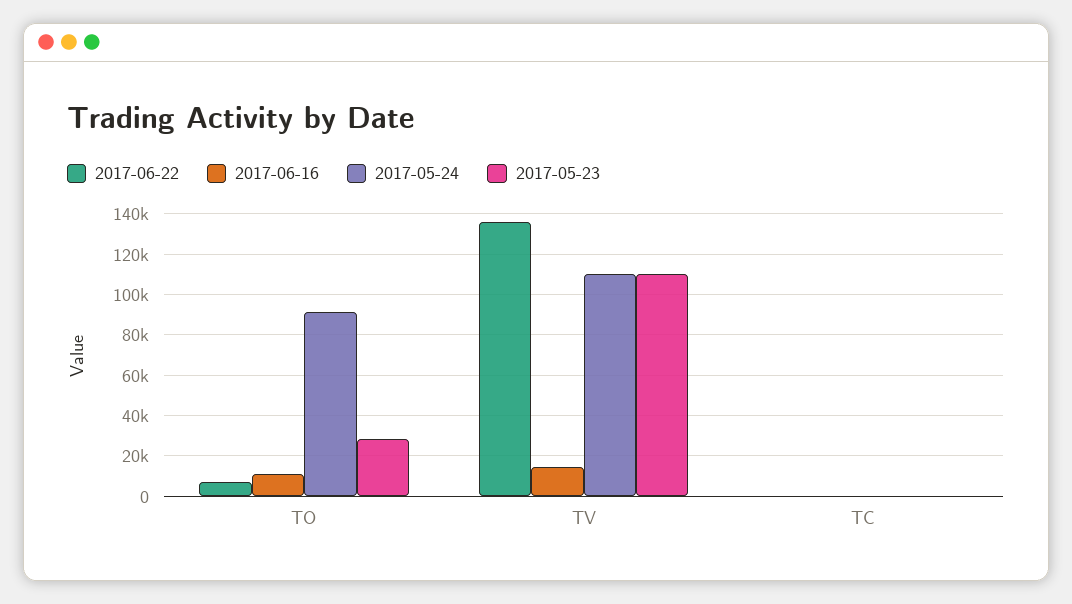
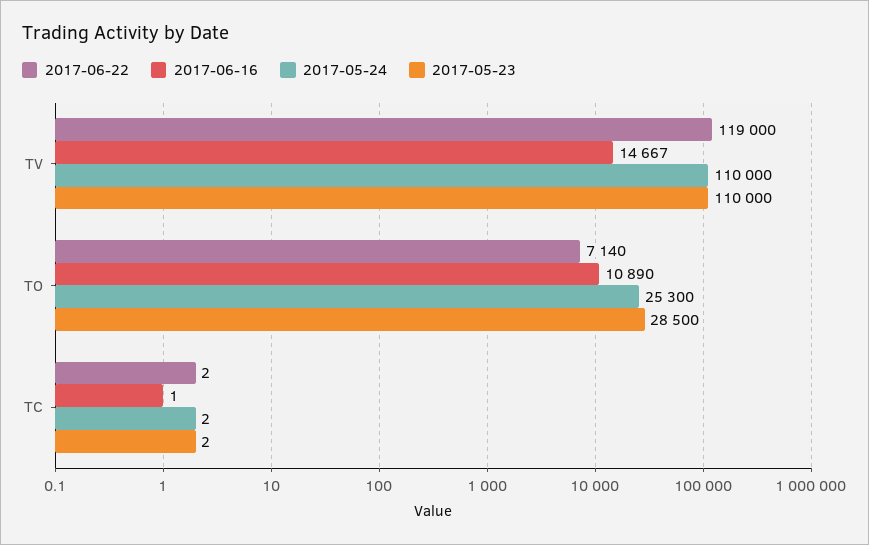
  {
    "2017-06-22": {
      "TO": 7140,
-     "TV": 135000,
+     "TV": 119000,
      "TC": 2
    },
    "2017-06-16": {
      "TO": 10890,
      "TV": 14667,
      "TC": 1
    },
    "2017-05-24": {
-     "TO": 90000,
+     "TO": 25300,
      "TV": 110000,
      "TC": 2
    },
    "2017-05-23": {
      "TO": 28500,
      "TV": 110000,
      "TC": 2
    }
  }

